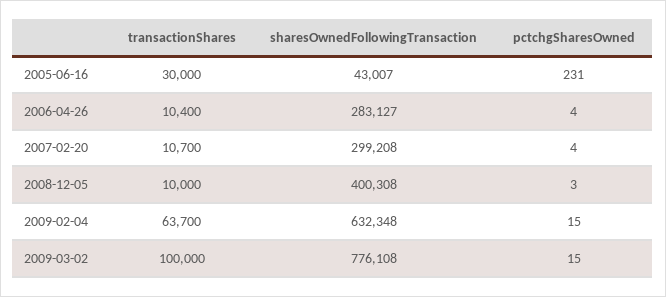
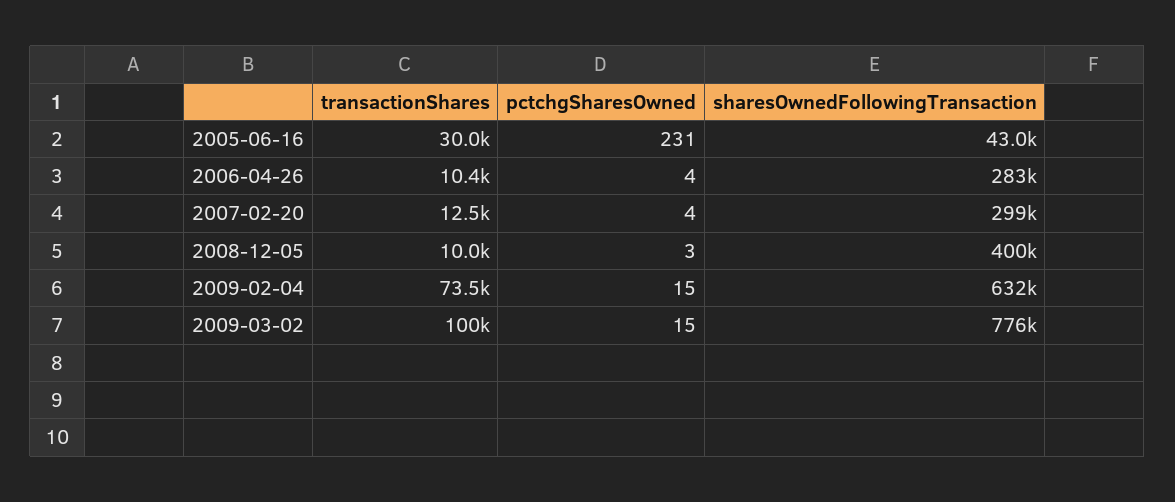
  {
    "transactionShares": {
      "2005-06-16": 30000,
      "2006-04-26": 10400,
-     "2007-02-20": 10700,
+     "2007-02-20": 12500,
      "2008-12-05": 10000,
-     "2009-02-04": 63700,
+     "2009-02-04": 73500,
      "2009-03-02": 100000
    },
    "sharesOwnedFollowingTransaction": {
      "2005-06-16": 43007,
      "2006-04-26": 283127,
      "2007-02-20": 299208,
      "2008-12-05": 400308,
      "2009-02-04": 632348,
      "2009-03-02": 776108
    },
    "pctchgSharesOwned": {
      "2005-06-16": 231,
      "2006-04-26": 4,
      "2007-02-20": 4,
      "2008-12-05": 3,
      "2009-02-04": 15,
      "2009-03-02": 15
    }
  }

